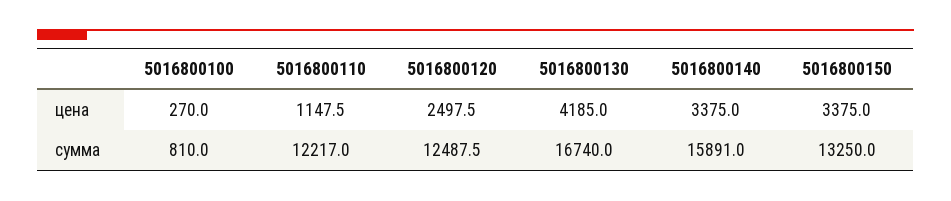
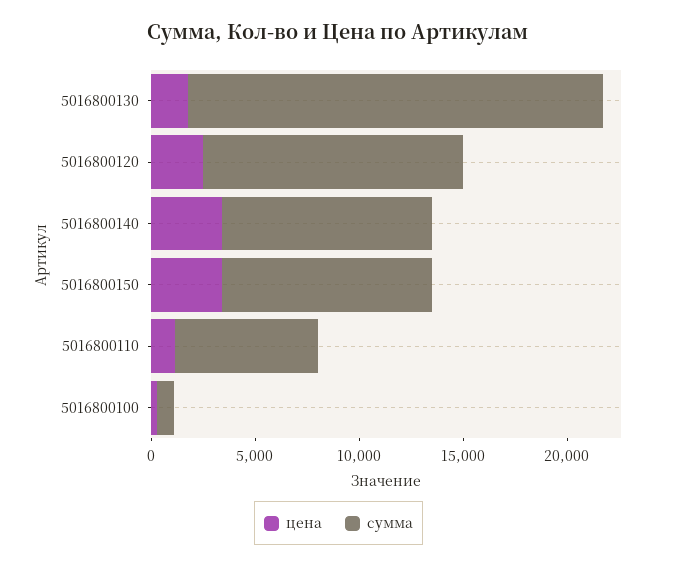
  {
    "цена": {
      "5016800100": 270,
      "5016800110": 1147.5,
      "5016800120": 2497.5,
-     "5016800130": 4185,
+     "5016800130": 2000,
      "5016800140": 3375,
      "5016800150": 3375
    },
    "сумма": {
      "5016800100": 810,
-     "5016800110": 12217,
+     "5016800110": 7000,
      "5016800120": 12487.5,
-     "5016800130": 16740,
+     "5016800130": 20000,
-     "5016800140": 15891,
+     "5016800140": 10000,
-     "5016800150": 13250
+     "5016800150": 10000
    }
  }

